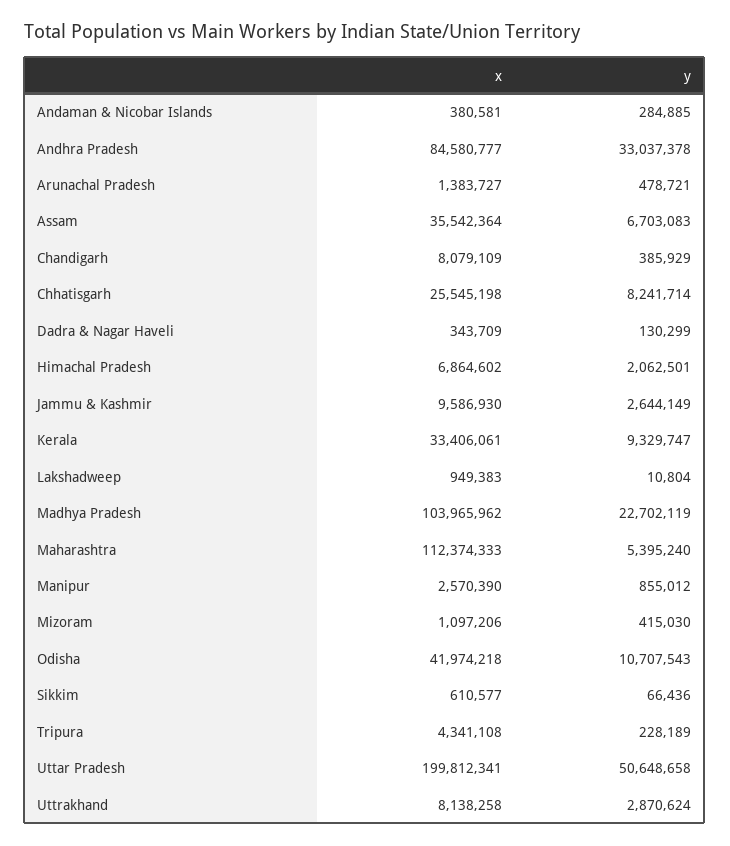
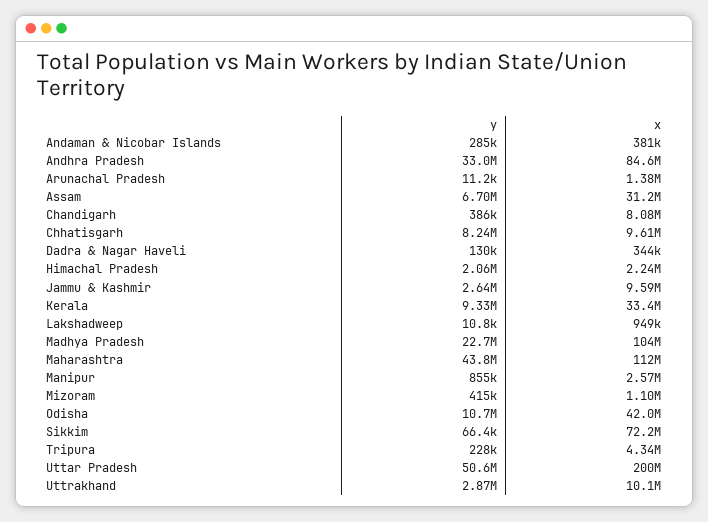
  {
    "x": {
      "Andaman & Nicobar Islands": 380581,
      "Andhra Pradesh": 84580777,
      "Arunachal Pradesh": 1383727,
-     "Assam": 35542364,
+     "Assam": 31200000,
      "Chandigarh": 8079109,
-     "Chhatisgarh": 25545198,
+     "Chhatisgarh": 9610000,
      "Dadra & Nagar Haveli": 343709,
-     "Himachal Pradesh": 6864602,
+     "Himachal Pradesh": 2240000,
      "Jammu & Kashmir": 9586930,
      "Kerala": 33406061,
      "Lakshadweep": 949383,
      "Madhya Pradesh": 103965962,
      "Maharashtra": 112374333,
      "Manipur": 2570390,
      "Mizoram": 1097206,
      "Odisha": 41974218,
-     "Sikkim": 610577,
+     "Sikkim": 72200000,
      "Tripura": 4341108,
      "Uttar Pradesh": 199812341,
-     "Uttrakhand": 8138258
+     "Uttrakhand": 10100000
    },
    "y": {
      "Andaman & Nicobar Islands": 284885,
      "Andhra Pradesh": 33037378,
-     "Arunachal Pradesh": 478721,
+     "Arunachal Pradesh": 11200,
      "Assam": 6703083,
      "Chandigarh": 385929,
      "Chhatisgarh": 8241714,
      "Dadra & Nagar Haveli": 130299,
      "Himachal Pradesh": 2062501,
      "Jammu & Kashmir": 2644149,
      "Kerala": 9329747,
      "Lakshadweep": 10804,
      "Madhya Pradesh": 22702119,
-     "Maharashtra": 5395240,
+     "Maharashtra": 43800000,
      "Manipur": 855012,
      "Mizoram": 415030,
      "Odisha": 10707543,
      "Sikkim": 66436,
      "Tripura": 228189,
      "Uttar Pradesh": 50648658,
      "Uttrakhand": 2870624
    }
  }

